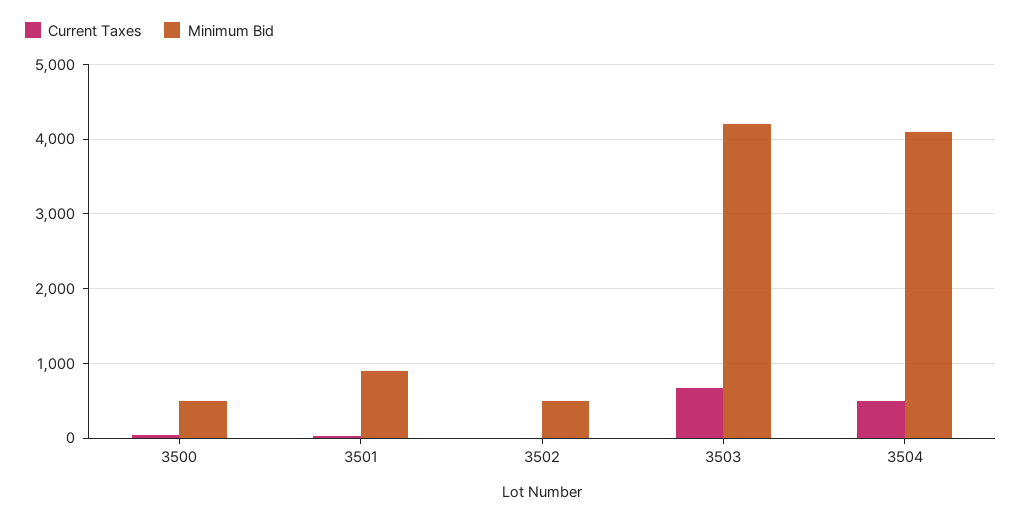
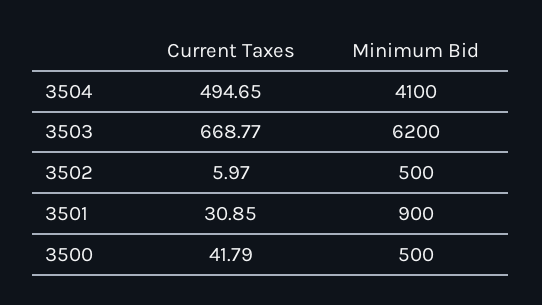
  {
    "Current Taxes": {
      "3500": 41.79,
      "3501": 30.85,
      "3502": 5.97,
      "3503": 668.77,
      "3504": 494.65
    },
    "Minimum Bid": {
      "3500": 500,
      "3501": 900,
      "3502": 500,
-     "3503": 4200,
+     "3503": 6200,
      "3504": 4100
    }
  }

